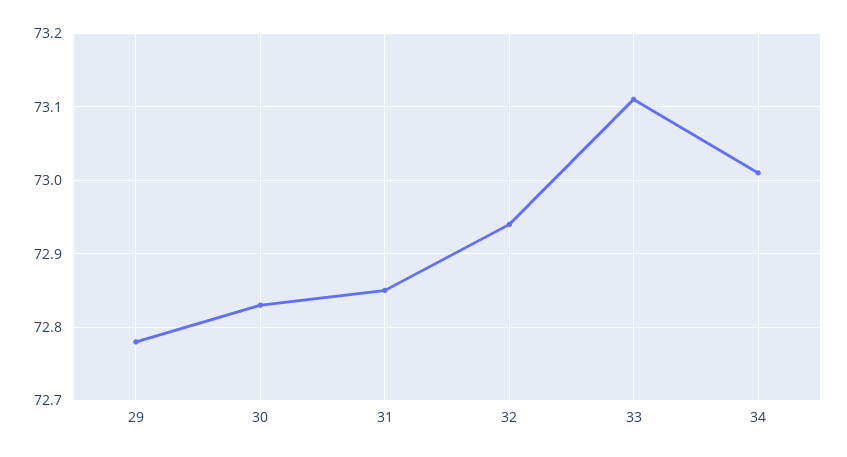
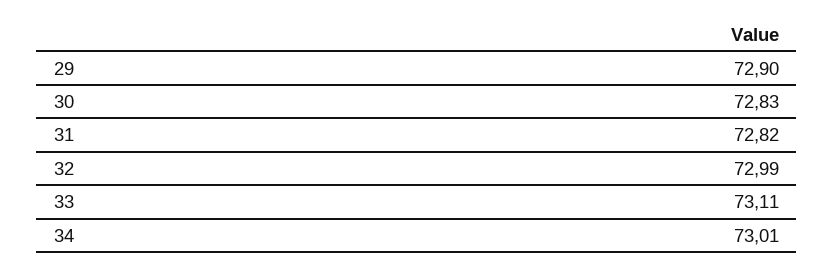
  {
-   "29": 72.78,
+   "29": 72.9,
    "30": 72.83,
-   "31": 72.85,
+   "31": 72.82,
-   "32": 72.94,
+   "32": 72.99,
    "33": 73.11,
    "34": 73.01
  }

